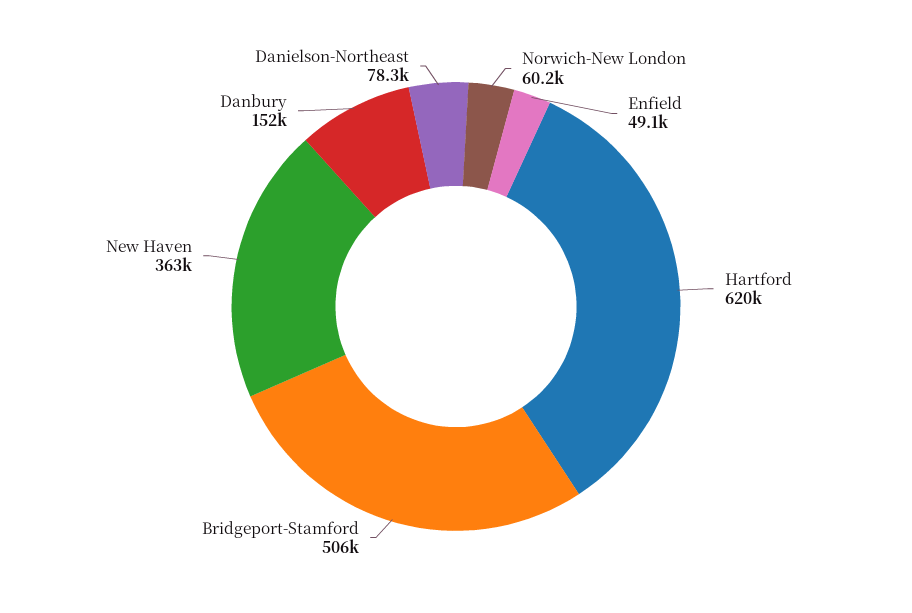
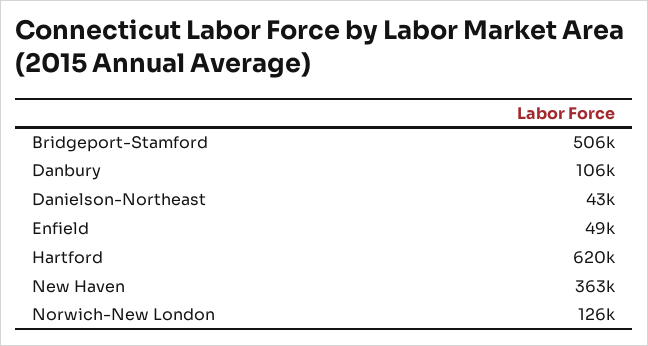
  {
-   "Norwich-New London": 60200,
+   "Norwich-New London": 126000,
    "Enfield": 49100,
    "Hartford": 620000,
    "Bridgeport-Stamford": 506000,
    "New Haven": 363000,
-   "Danbury": 152000,
+   "Danbury": 106000,
-   "Danielson-Northeast": 78300
+   "Danielson-Northeast": 43000
  }

